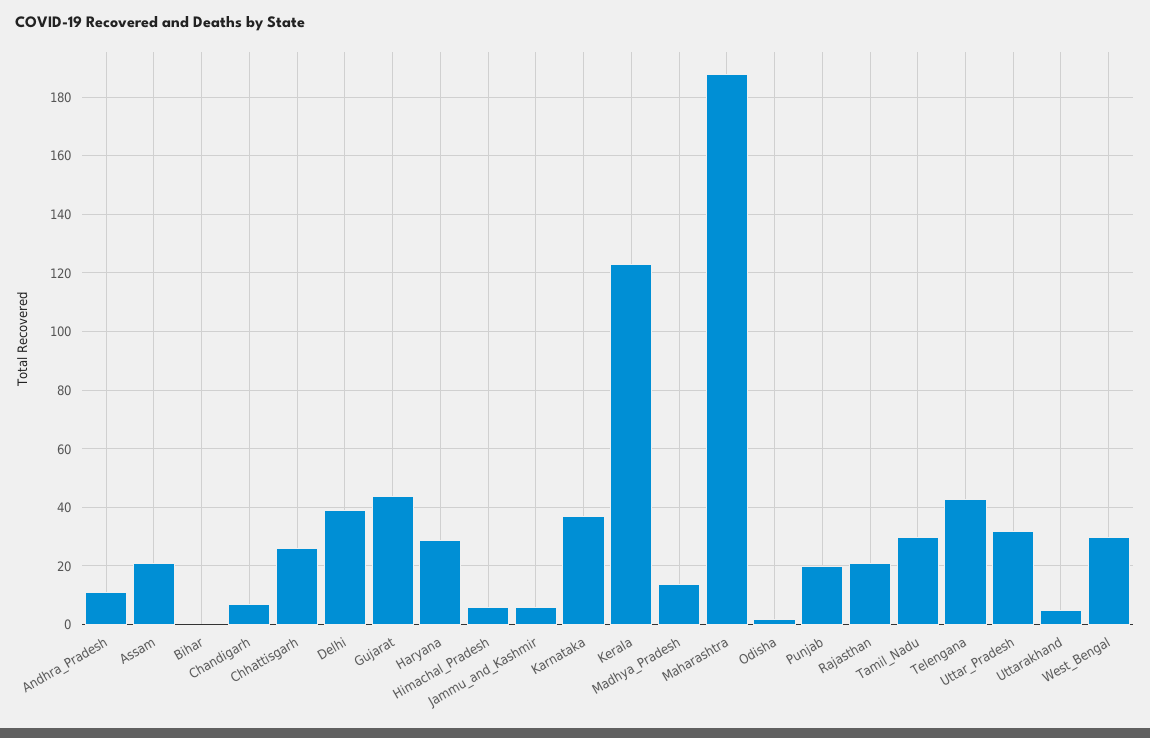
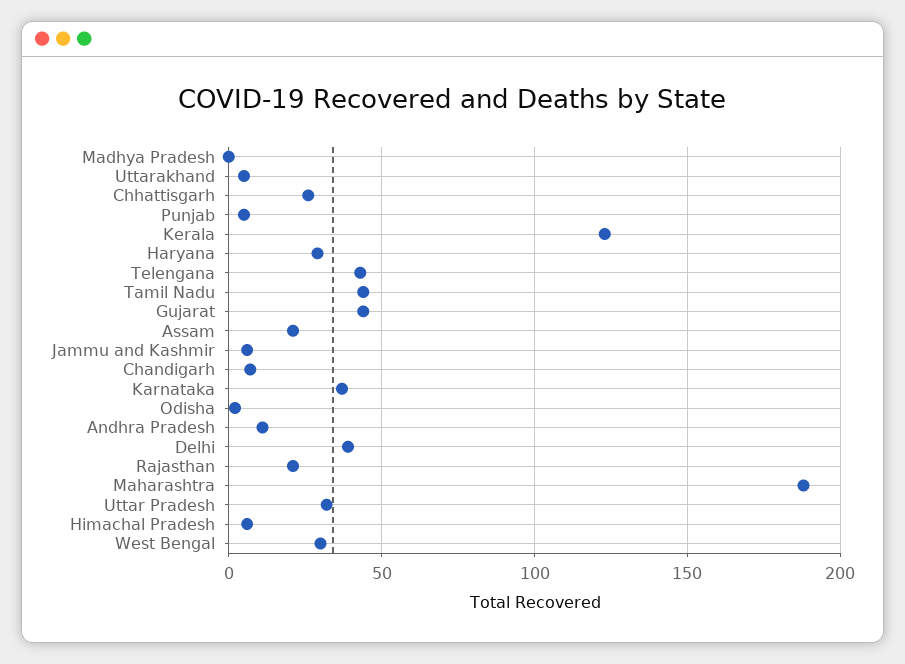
  {
    "Andhra_Pradesh": 10,
    "Assam": 20,
-   "Bihar": 0,
    "Chandigarh": 5,
    "Chhattisgarh": 25,
    "Delhi": 40,
    "Gujarat": 45,
    "Haryana": 30,
    "Himachal_Pradesh": 5,
    "Jammu_and_Kashmir": 5,
    "Karnataka": 35,
    "Kerala": 125,
-   "Madhya_Pradesh": 15,
+   "Madhya_Pradesh": 0,
    "Maharashtra": 190,
    "Odisha": 0,
-   "Punjab": 20,
+   "Punjab": 5,
    "Rajasthan": 20,
-   "Tamil_Nadu": 30,
+   "Tamil_Nadu": 45,
    "Telengana": 45,
    "Uttar_Pradesh": 30,
    "Uttarakhand": 5,
    "West_Bengal": 30
  }

